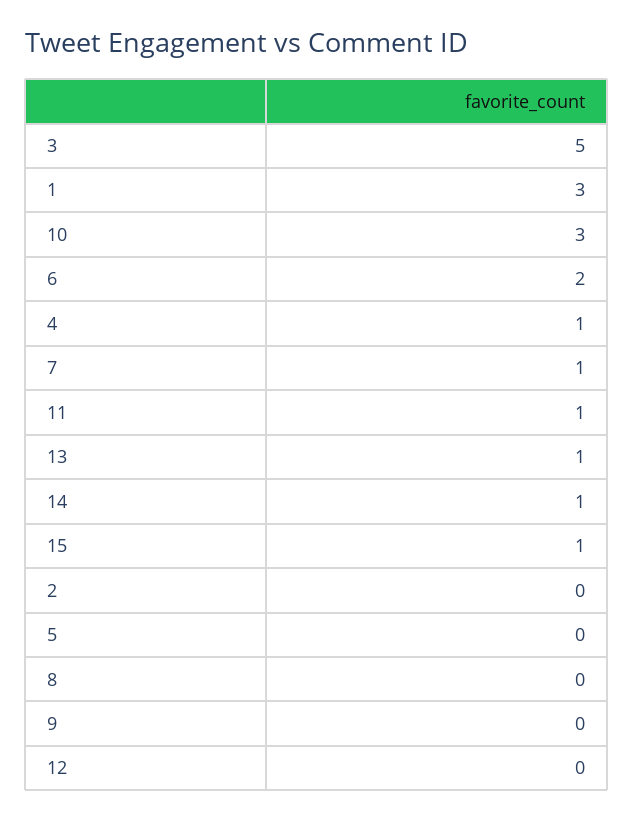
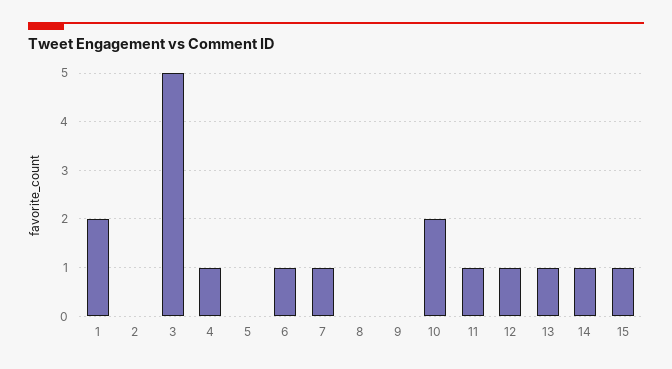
  {
    "3": 5,
-   "1": 3,
+   "1": 2,
-   "10": 3,
+   "10": 2,
-   "6": 2,
+   "6": 1,
    "4": 1,
    "7": 1,
    "11": 1,
    "13": 1,
    "14": 1,
    "15": 1,
    "2": 0,
    "5": 0,
    "8": 0,
    "9": 0,
-   "12": 0
+   "12": 1
  }

